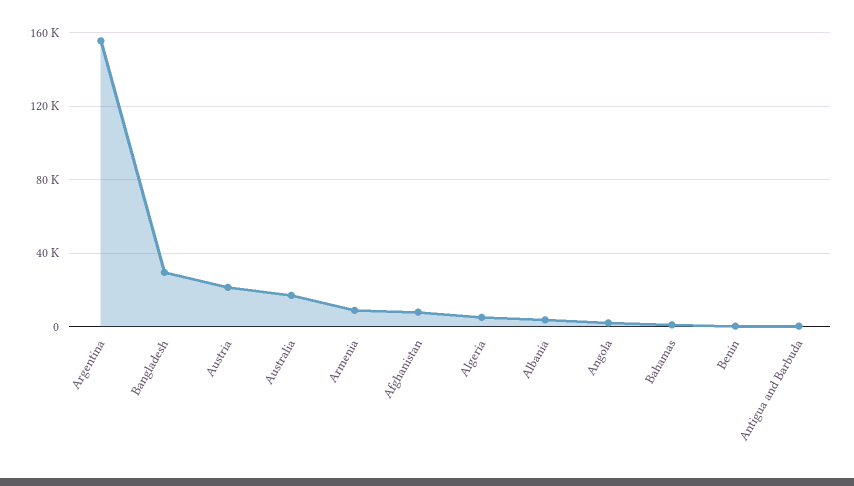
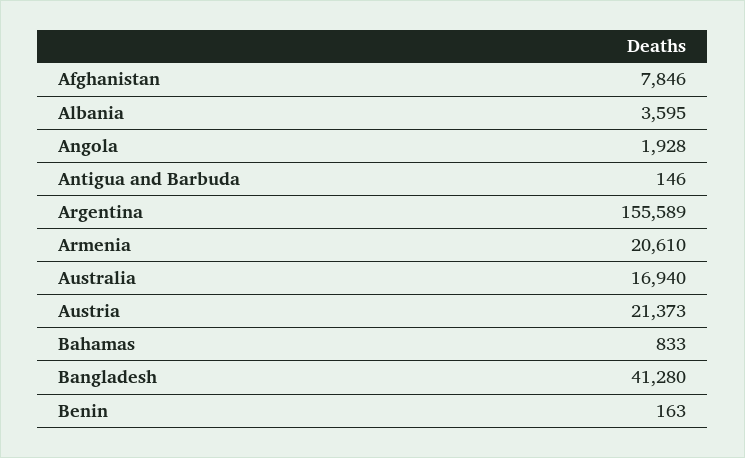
  {
    "Argentina": 155589,
-   "Bangladesh": 30000,
+   "Bangladesh": 41280,
    "Austria": 21373,
    "Australia": 16940,
-   "Armenia": 10000,
+   "Armenia": 20610,
    "Afghanistan": 7846,
-   "Algeria": 5000,
    "Albania": 3595,
    "Angola": 1928,
    "Bahamas": 833,
    "Benin": 163,
    "Antigua and Barbuda": 146
  }

